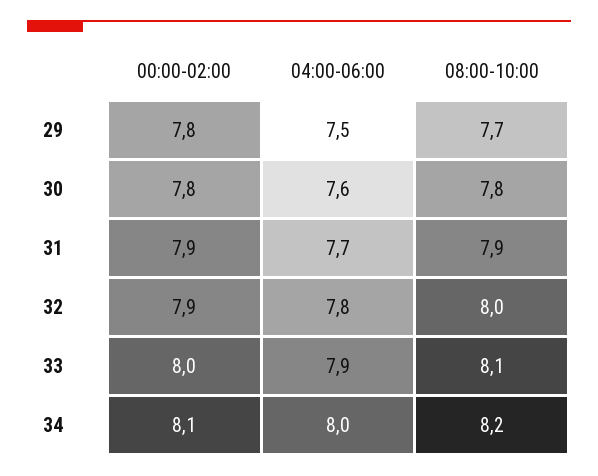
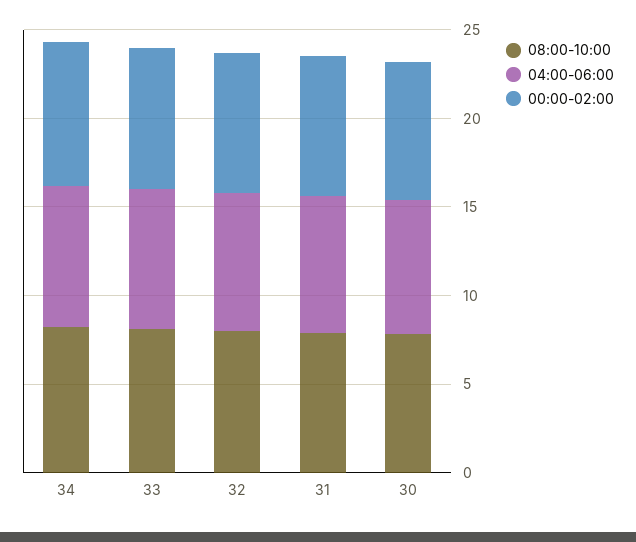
  {
    "00:00-02:00": {
-     "29": 7.8,
      "30": 7.8,
      "31": 7.9,
      "32": 7.9,
      "33": 8,
      "34": 8.1
    },
    "04:00-06:00": {
-     "29": 7.5,
      "30": 7.6,
      "31": 7.7,
      "32": 7.8,
      "33": 7.9,
      "34": 8
    },
    "08:00-10:00": {
-     "29": 7.7,
      "30": 7.8,
      "31": 7.9,
      "32": 8,
      "33": 8.1,
      "34": 8.2
    }
  }

